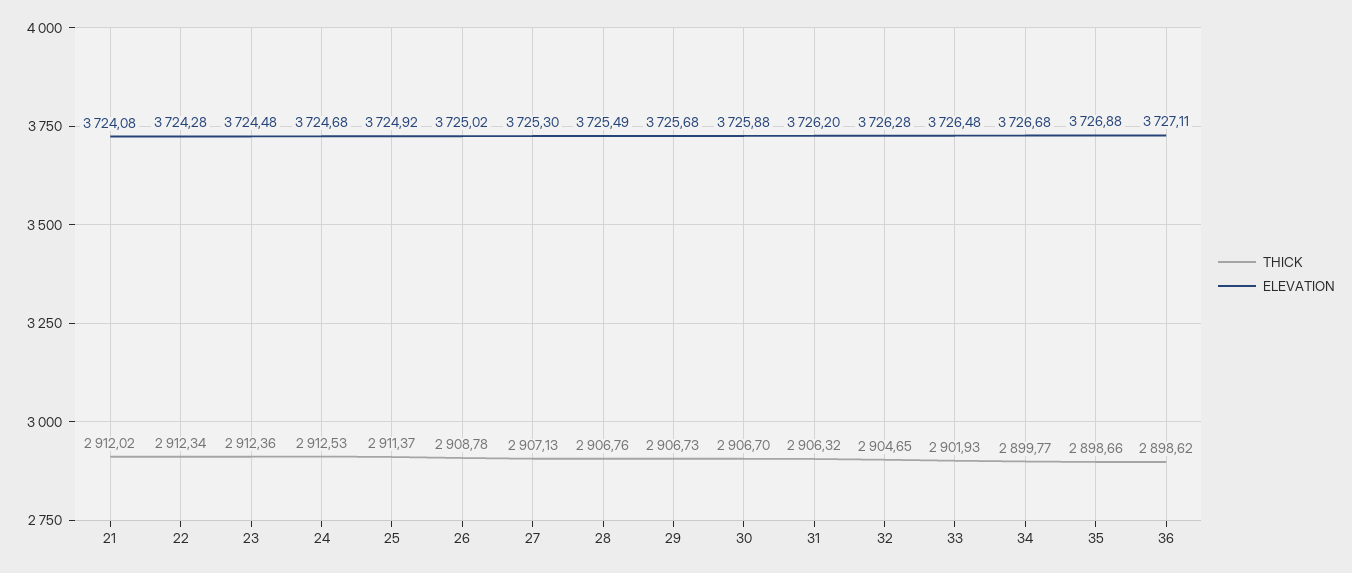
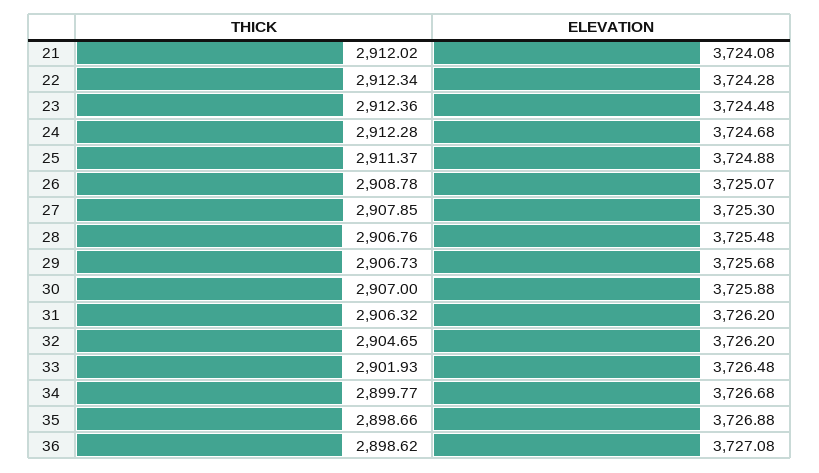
  {
    "THICK": {
      "21": 2912.02,
      "22": 2912.34,
      "23": 2912.36,
-     "24": 2912.53,
+     "24": 2912.28,
      "25": 2911.37,
      "26": 2908.78,
-     "27": 2907.13,
+     "27": 2907.85,
      "28": 2906.76,
      "29": 2906.73,
-     "30": 2906.7,
+     "30": 2907,
      "31": 2906.32,
      "32": 2904.65,
      "33": 2901.93,
      "34": 2899.77,
      "35": 2898.66,
      "36": 2898.62
    },
    "ELEVATION": {
      "21": 3724.08,
      "22": 3724.28,
      "23": 3724.48,
      "24": 3724.68,
-     "25": 3724.92,
+     "25": 3724.88,
-     "26": 3725.02,
+     "26": 3725.07,
      "27": 3725.3,
-     "28": 3725.49,
+     "28": 3725.48,
      "29": 3725.68,
      "30": 3725.88,
      "31": 3726.2,
-     "32": 3726.28,
+     "32": 3726.2,
      "33": 3726.48,
      "34": 3726.68,
      "35": 3726.88,
-     "36": 3727.11
+     "36": 3727.08
    }
  }

